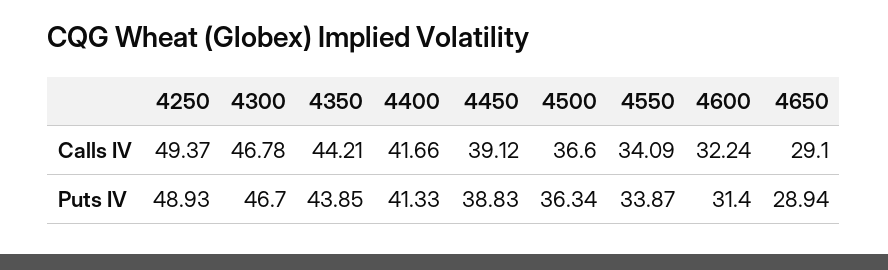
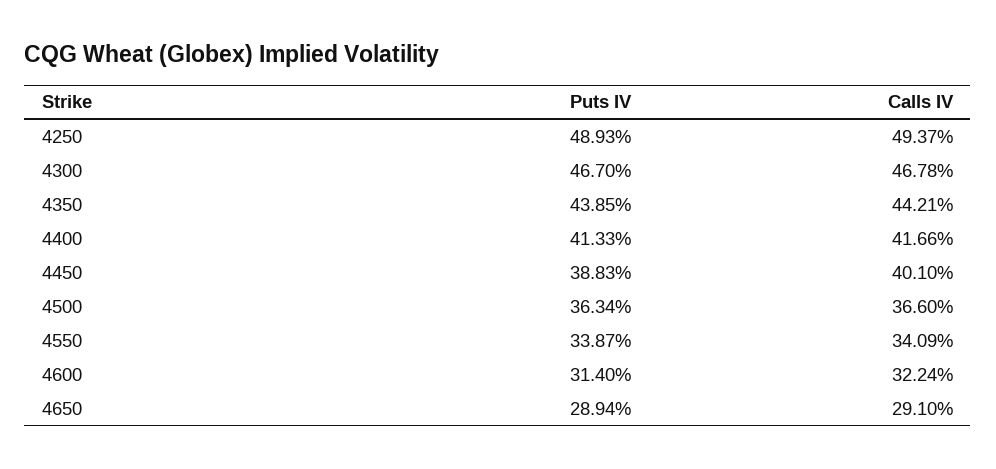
  {
    "4250": {
      "Calls IV": 49.37,
      "Puts IV": 48.93
    },
    "4300": {
      "Calls IV": 46.78,
      "Puts IV": 46.7
    },
    "4350": {
      "Calls IV": 44.21,
      "Puts IV": 43.85
    },
    "4400": {
      "Calls IV": 41.66,
      "Puts IV": 41.33
    },
    "4450": {
-     "Calls IV": 39.12,
+     "Calls IV": 40.1,
      "Puts IV": 38.83
    },
    "4500": {
      "Calls IV": 36.6,
      "Puts IV": 36.34
    },
    "4550": {
      "Calls IV": 34.09,
      "Puts IV": 33.87
    },
    "4600": {
      "Calls IV": 32.24,
      "Puts IV": 31.4
    },
    "4650": {
      "Calls IV": 29.1,
      "Puts IV": 28.94
    }
  }

